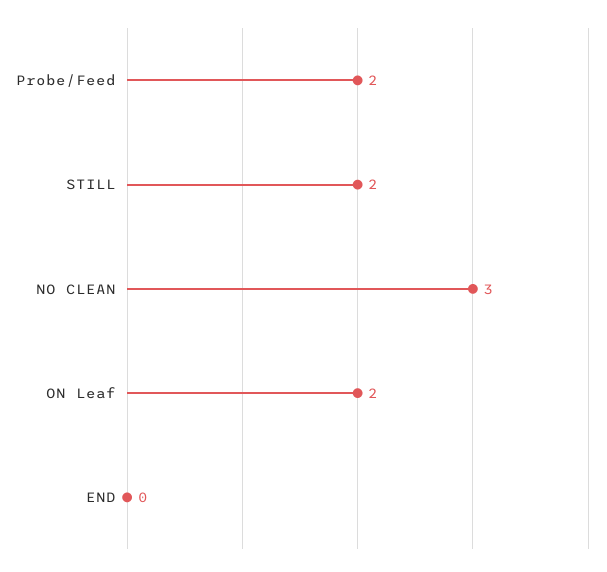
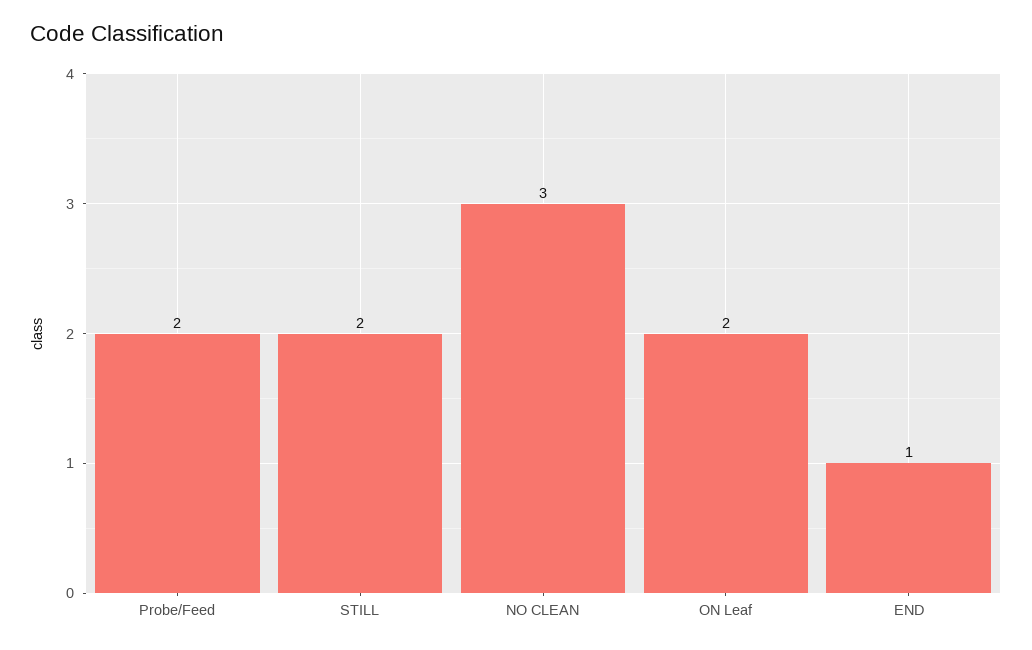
  {
    "Probe/Feed": 2,
    "STILL": 2,
    "NO CLEAN": 3,
    "ON Leaf": 2,
-   "END": 0
+   "END": 1
  }

